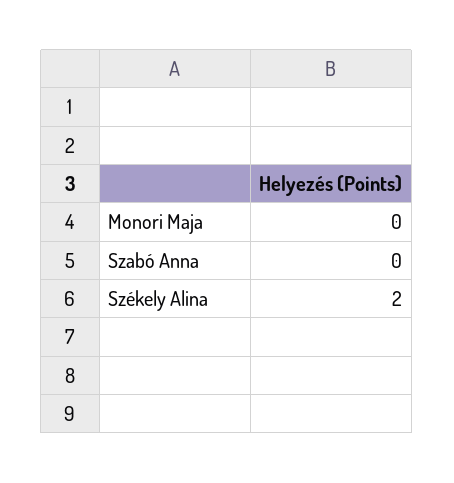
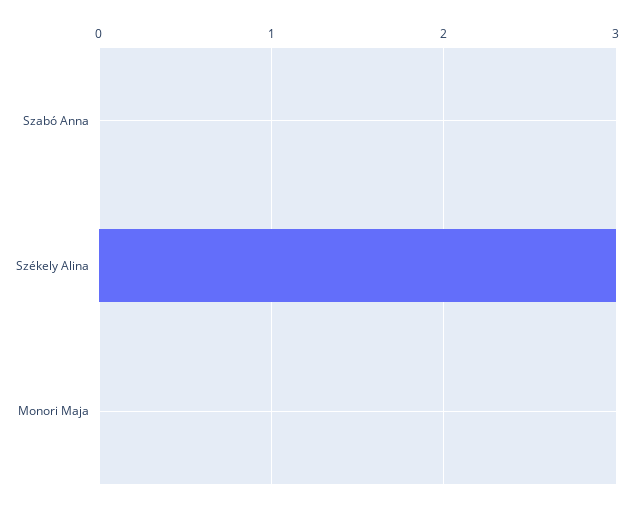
  {
    "Monori Maja": 0,
    "Szabó Anna": 0,
-   "Székely Alina": 2
+   "Székely Alina": 3
  }

